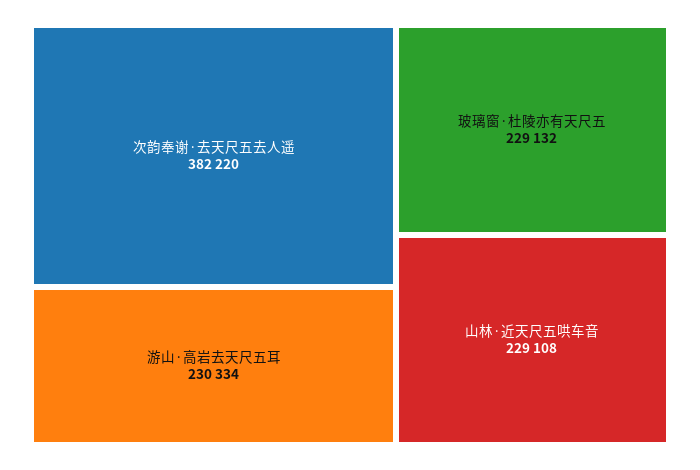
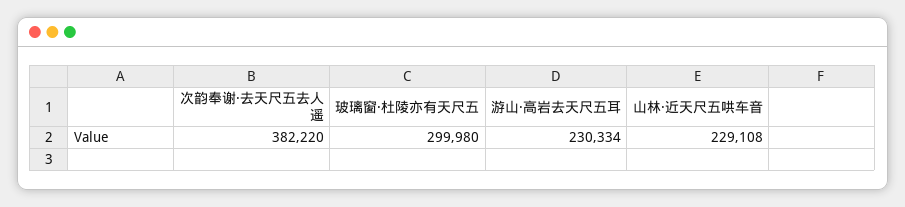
  {
    "次韵奉谢·去天尺五去人遥": 382220,
    "游山·高岩去天尺五耳": 230334,
-   "玻璃窗·杜陵亦有天尺五": 229132,
+   "玻璃窗·杜陵亦有天尺五": 299980,
    "山林·近天尺五哄车音": 229108
  }

